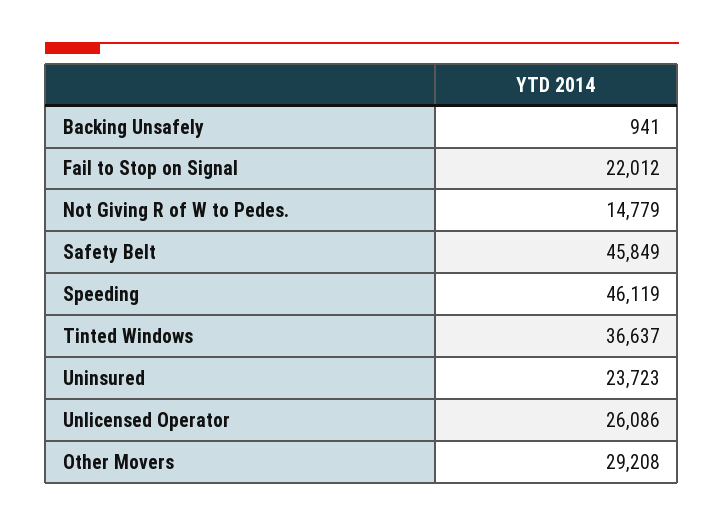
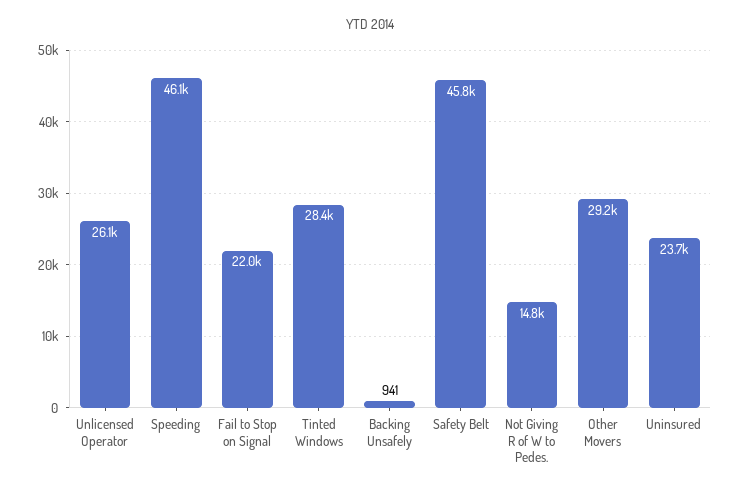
  {
    "Backing Unsafely": 941,
    "Fail to Stop on Signal": 22012,
    "Not Giving R of W to Pedes.": 14779,
    "Safety Belt": 45849,
    "Speeding": 46119,
-   "Tinted Windows": 36637,
+   "Tinted Windows": 28400,
    "Uninsured": 23723,
    "Unlicensed Operator": 26086,
    "Other Movers": 29208
  }

